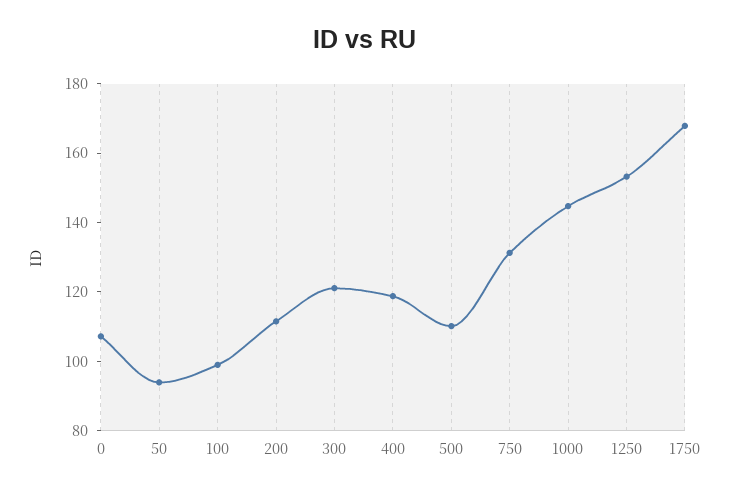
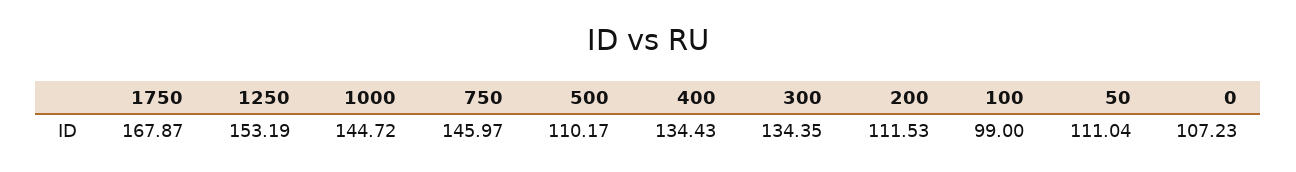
  {
    "0": 107.23,
-   "50": 95,
+   "50": 111.04,
    "100": 99,
    "200": 111.53,
-   "300": 120,
+   "300": 134.35,
-   "400": 120,
+   "400": 134.43,
    "500": 110.17,
-   "750": 130,
+   "750": 145.97,
    "1000": 144.72,
    "1250": 153.19,
    "1750": 167.87
  }

